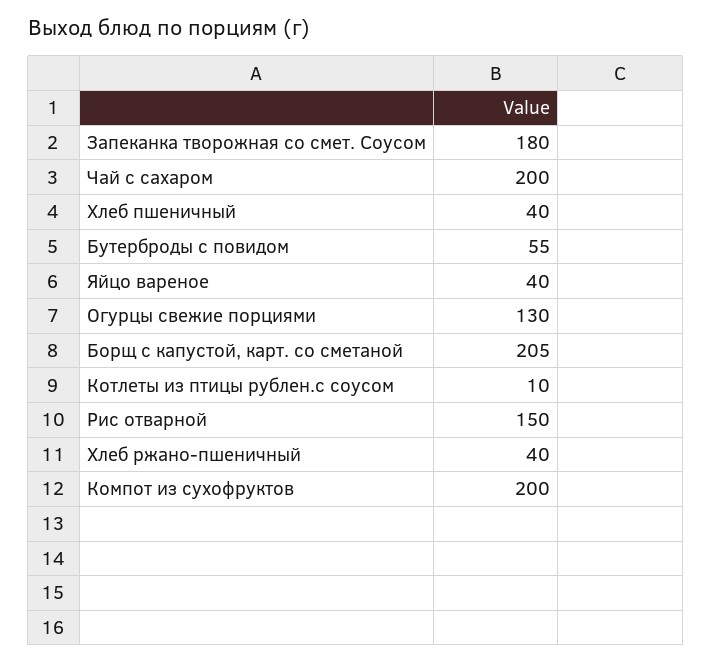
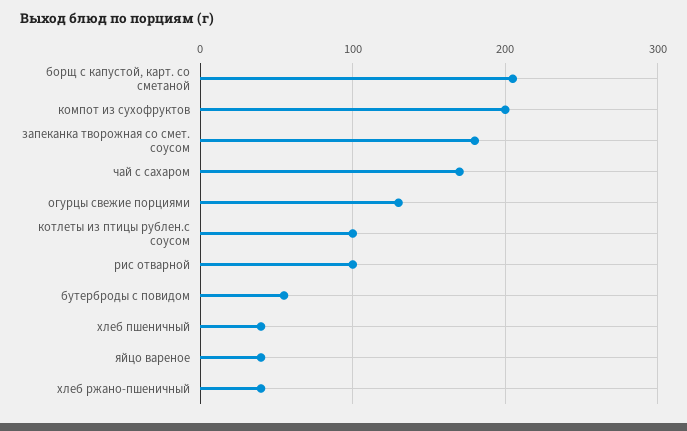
  {
    "Запеканка творожная со смет. Соусом": 180,
-   "Чай с сахаром": 200,
+   "Чай с сахаром": 170,
    "Хлеб пшеничный": 40,
    "Бутерброды с повидом": 55,
    "Яйцо вареное": 40,
    "Огурцы свежие порциями": 130,
    "Борщ с капустой, карт. со сметаной": 205,
-   "Котлеты из птицы рублен.с соусом": 10,
+   "Котлеты из птицы рублен.с соусом": 100,
-   "Рис отварной": 150,
+   "Рис отварной": 100,
    "Хлеб ржано-пшеничный": 40,
    "Компот из сухофруктов": 200
  }

